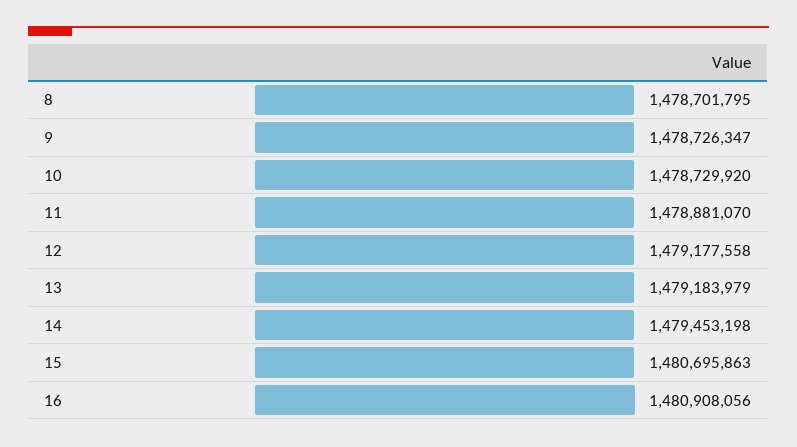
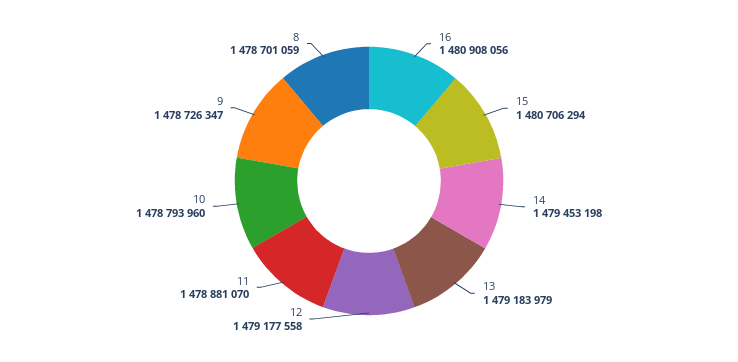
  {
-   "8": 1478701795,
+   "8": 1478701059,
    "9": 1478726347,
-   "10": 1478729920,
+   "10": 1478793960,
    "11": 1478881070,
    "12": 1479177558,
    "13": 1479183979,
    "14": 1479453198,
-   "15": 1480695863,
+   "15": 1480706294,
    "16": 1480908056
  }

